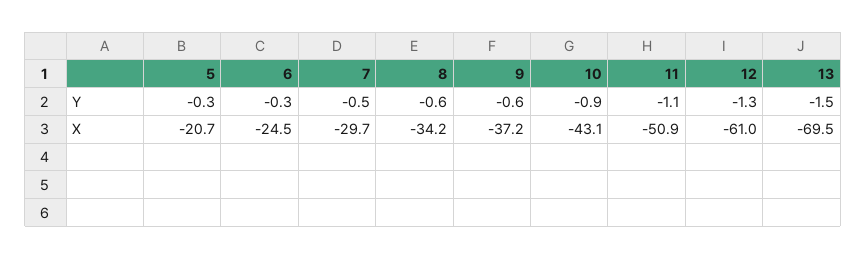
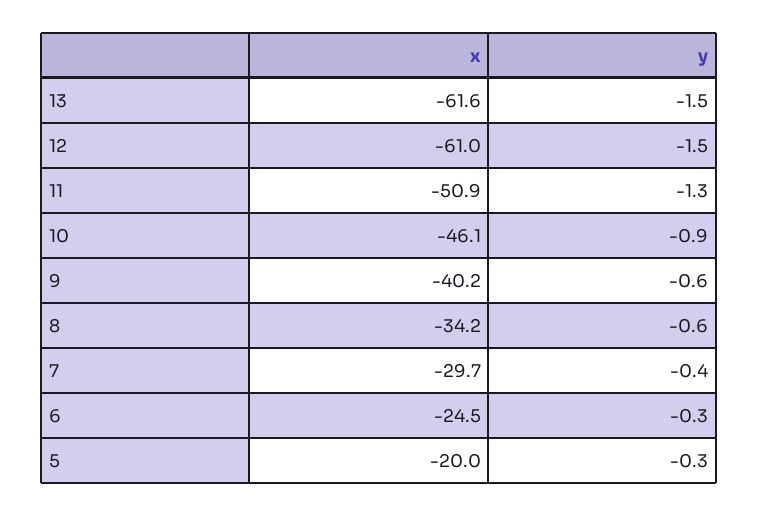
  {
    "5": {
      "Y": -0.3,
-     "X": -20.7
+     "X": -20
    },
    "6": {
      "Y": -0.3,
      "X": -24.5
    },
    "7": {
-     "Y": -0.5,
+     "Y": -0.4,
      "X": -29.7
    },
    "8": {
      "Y": -0.6,
      "X": -34.2
    },
    "9": {
      "Y": -0.6,
-     "X": -37.2
+     "X": -40.2
    },
    "10": {
      "Y": -0.9,
-     "X": -43.1
+     "X": -46.1
    },
    "11": {
-     "Y": -1.1,
+     "Y": -1.3,
      "X": -50.9
    },
    "12": {
-     "Y": -1.3,
+     "Y": -1.5,
      "X": -61
    },
    "13": {
      "Y": -1.5,
-     "X": -69.5
+     "X": -61.6
    }
  }

